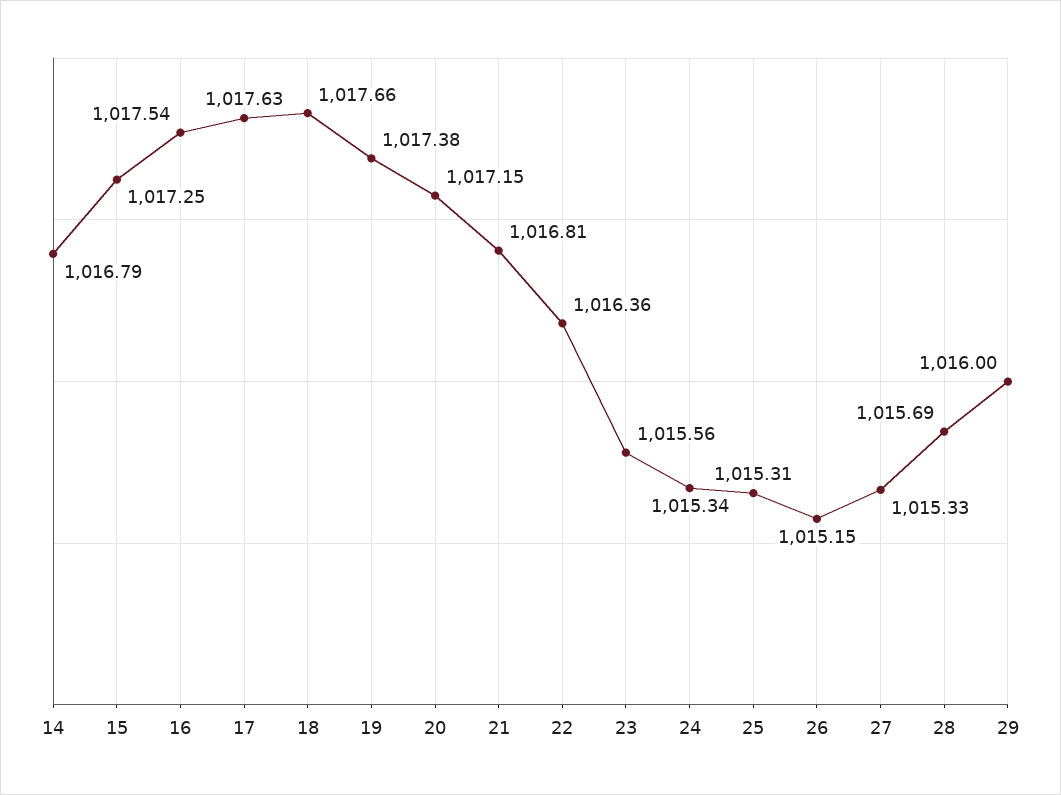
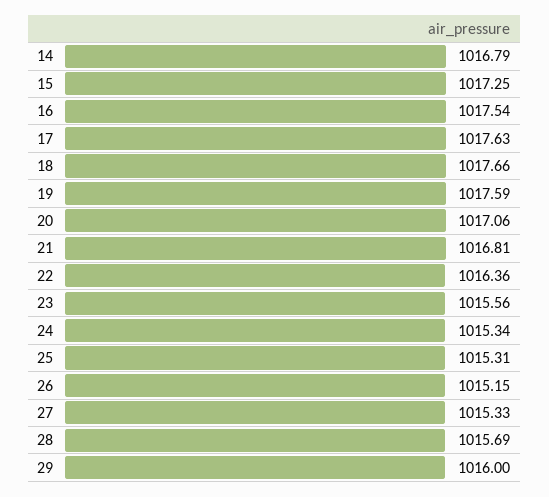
  {
    "14": 1016.79,
    "15": 1017.25,
    "16": 1017.54,
    "17": 1017.63,
    "18": 1017.66,
-   "19": 1017.38,
+   "19": 1017.59,
-   "20": 1017.15,
+   "20": 1017.06,
    "21": 1016.81,
    "22": 1016.36,
    "23": 1015.56,
    "24": 1015.34,
    "25": 1015.31,
    "26": 1015.15,
    "27": 1015.33,
    "28": 1015.69,
    "29": 1016
  }

